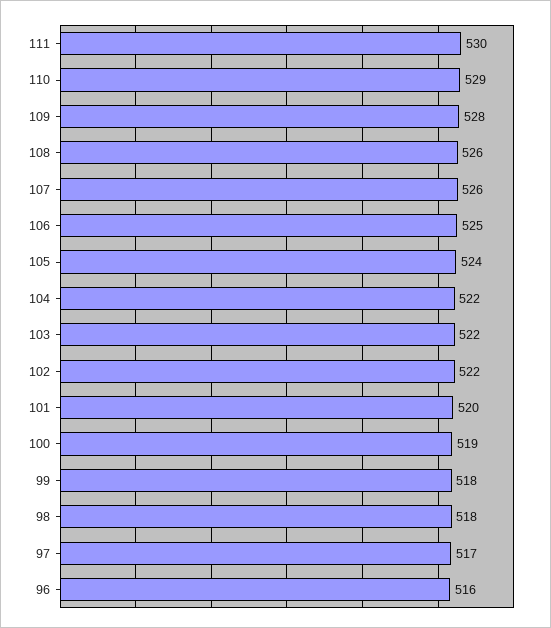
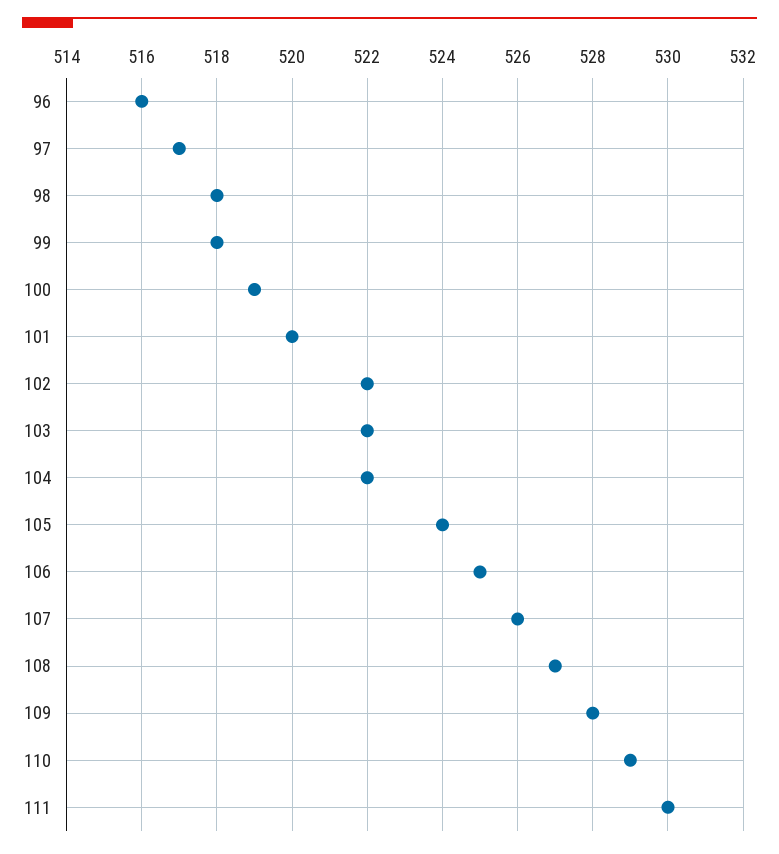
  {
    "111": 530,
    "110": 529,
    "109": 528,
-   "108": 526,
+   "108": 527,
    "107": 526,
    "106": 525,
    "105": 524,
    "104": 522,
    "103": 522,
    "102": 522,
    "101": 520,
    "100": 519,
    "99": 518,
    "98": 518,
    "97": 517,
    "96": 516
  }

